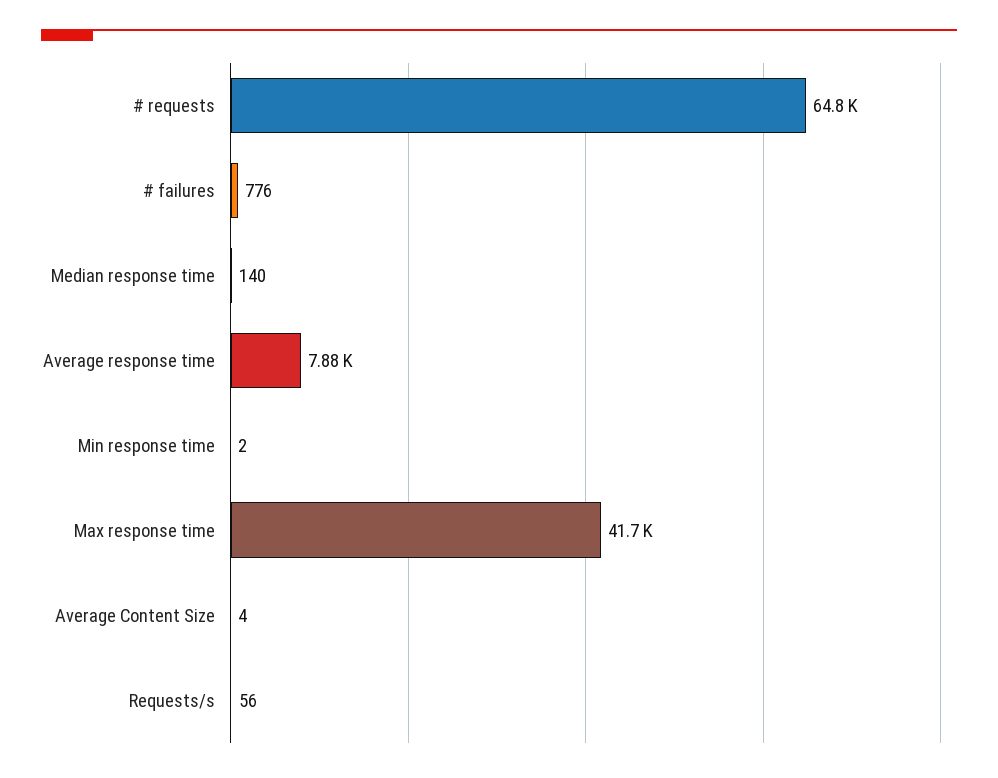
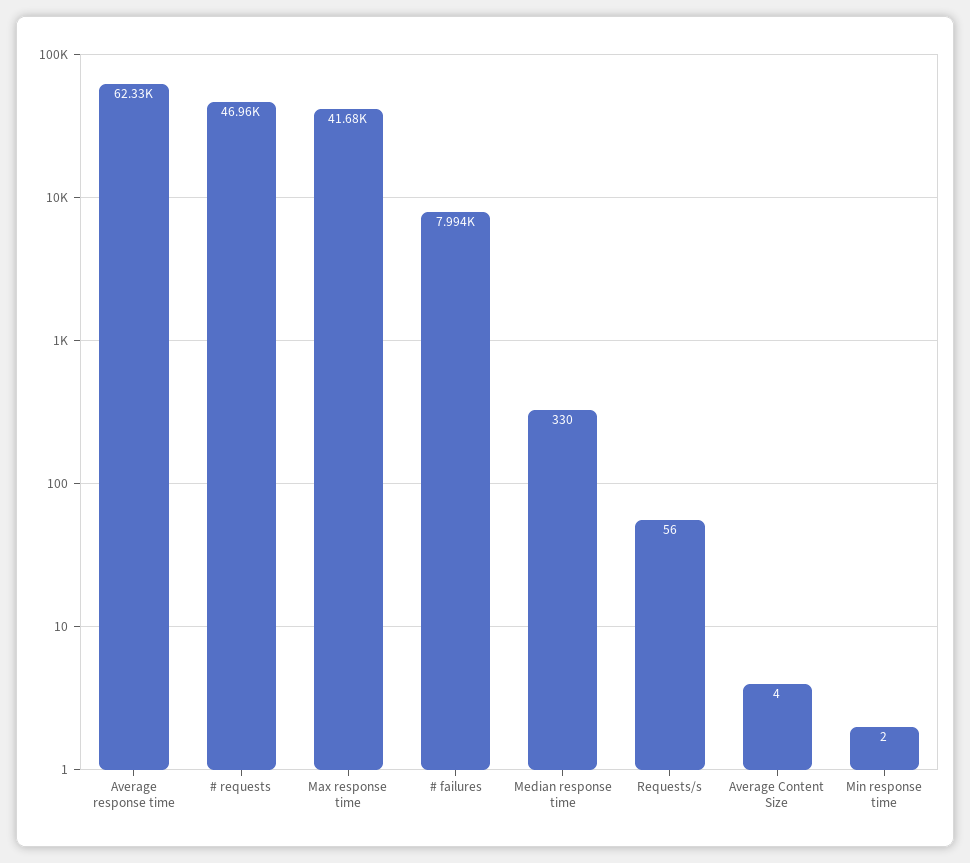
  {
-   "# requests": 64800,
+   "# requests": 46960,
-   "# failures": 776,
+   "# failures": 7994,
-   "Median response time": 140,
+   "Median response time": 330,
-   "Average response time": 7880,
+   "Average response time": 62330,
    "Min response time": 2,
    "Max response time": 41680,
    "Average Content Size": 4,
    "Requests/s": 56
  }

